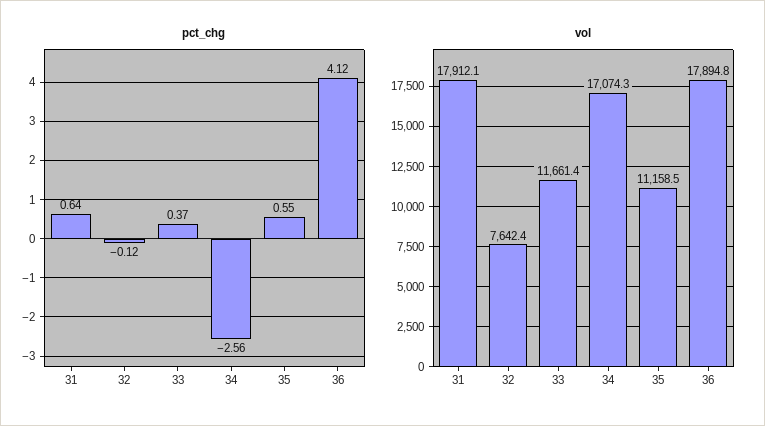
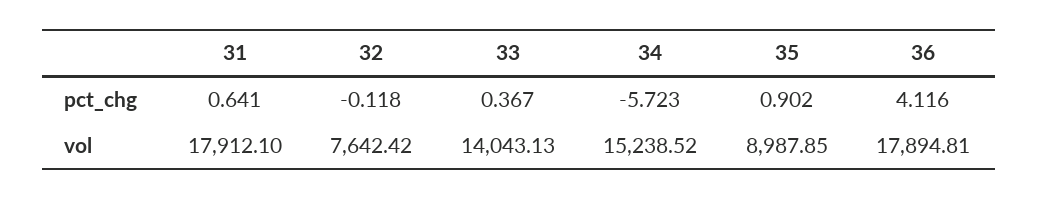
  {
    "pct_chg": {
      "31": 0.641,
      "32": -0.118,
      "33": 0.367,
-     "34": -2.56,
+     "34": -5.723,
-     "35": 0.55,
+     "35": 0.902,
      "36": 4.116
    },
    "vol": {
      "31": 17912.1,
      "32": 7642.42,
-     "33": 11661.4,
+     "33": 14043.13,
-     "34": 17074.3,
+     "34": 15238.52,
-     "35": 11158.5,
+     "35": 8987.85,
      "36": 17894.81
    }
  }

